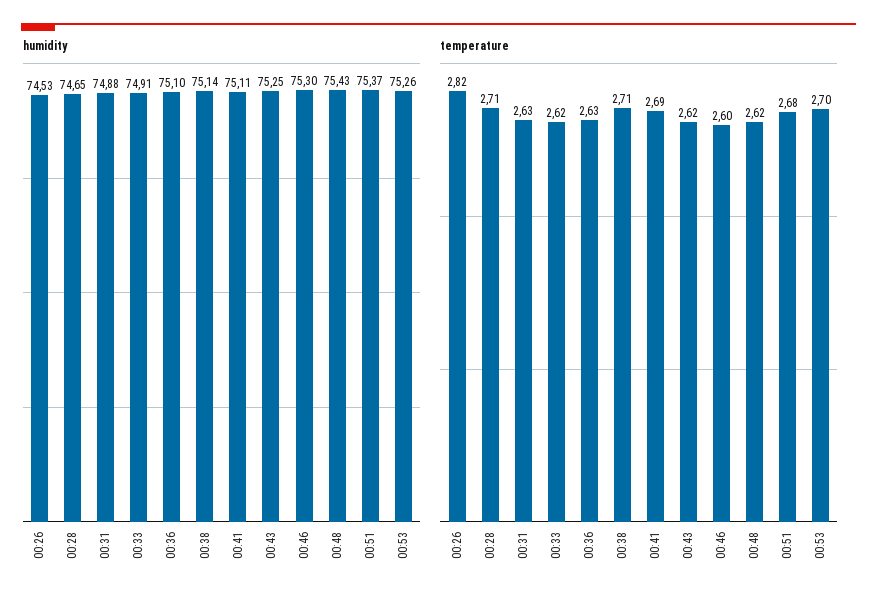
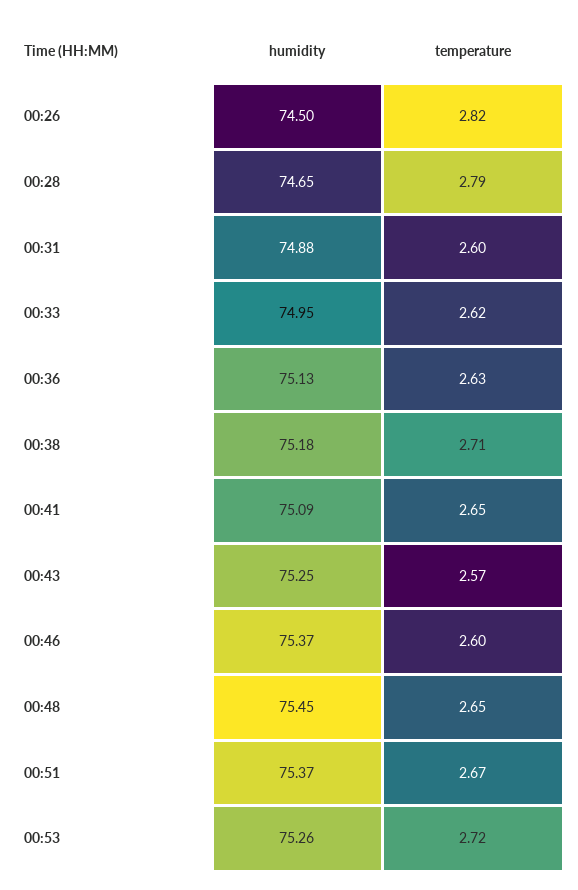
  {
    "humidity": {
-     "00:26": 74.53,
+     "00:26": 74.5,
      "00:28": 74.65,
      "00:31": 74.88,
-     "00:33": 74.91,
+     "00:33": 74.95,
-     "00:36": 75.1,
+     "00:36": 75.13,
-     "00:38": 75.14,
+     "00:38": 75.18,
-     "00:41": 75.11,
+     "00:41": 75.09,
      "00:43": 75.25,
-     "00:46": 75.3,
+     "00:46": 75.37,
-     "00:48": 75.43,
+     "00:48": 75.45,
      "00:51": 75.37,
      "00:53": 75.26
    },
    "temperature": {
      "00:26": 2.82,
-     "00:28": 2.71,
+     "00:28": 2.79,
-     "00:31": 2.63,
+     "00:31": 2.6,
      "00:33": 2.62,
      "00:36": 2.63,
      "00:38": 2.71,
-     "00:41": 2.69,
+     "00:41": 2.65,
-     "00:43": 2.62,
+     "00:43": 2.57,
      "00:46": 2.6,
-     "00:48": 2.62,
+     "00:48": 2.65,
-     "00:51": 2.68,
+     "00:51": 2.67,
-     "00:53": 2.7
+     "00:53": 2.72
    }
  }

